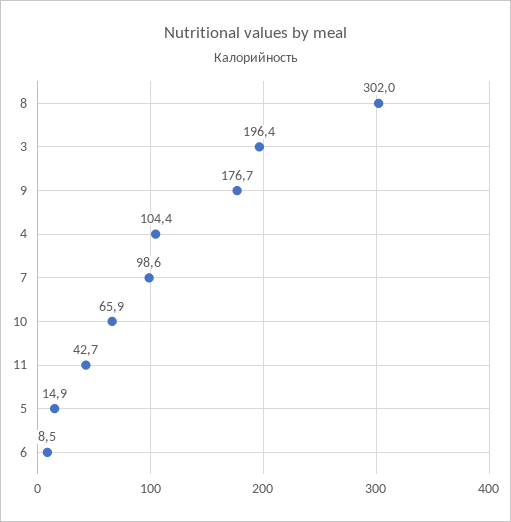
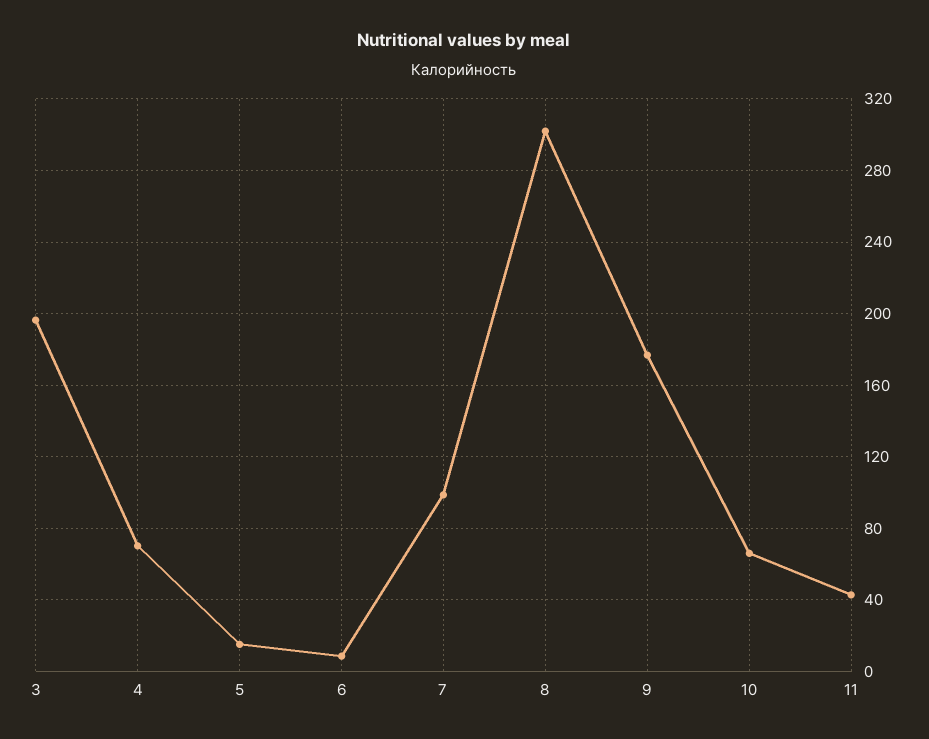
  {
    "8": 302,
    "3": 196.4,
    "9": 176.7,
-   "4": 104.4,
+   "4": 70,
    "7": 98.6,
    "10": 65.9,
    "11": 42.7,
    "5": 14.9,
    "6": 8.5
  }

